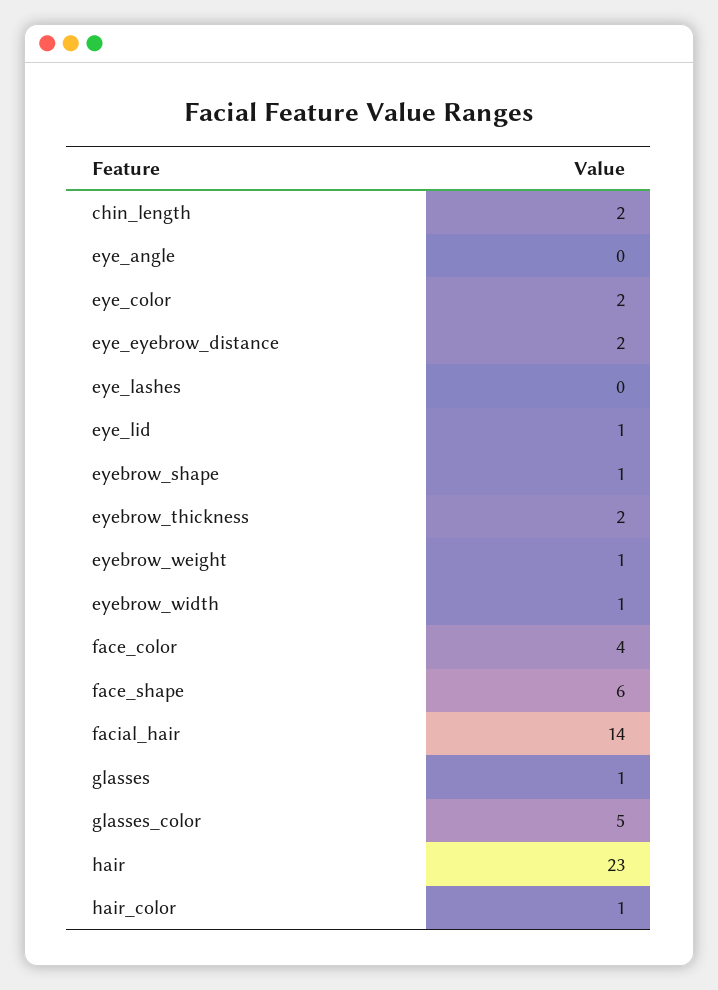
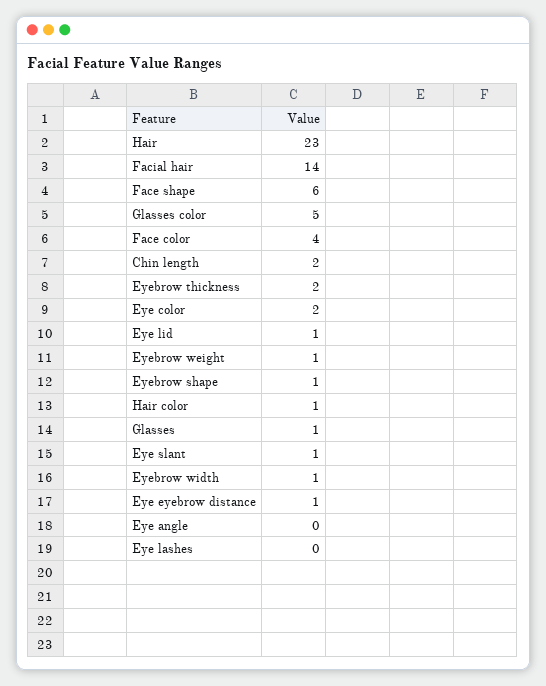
  {
    "chin_length": 2,
    "eye_angle": 0,
    "eye_color": 2,
-   "eye_eyebrow_distance": 2,
+   "eye_eyebrow_distance": 1,
    "eye_lashes": 0,
    "eye_lid": 1,
    "eyebrow_shape": 1,
    "eyebrow_thickness": 2,
    "eyebrow_weight": 1,
    "eyebrow_width": 1,
    "face_color": 4,
    "face_shape": 6,
    "facial_hair": 14,
    "glasses": 1,
    "glasses_color": 5,
    "hair": 23,
-   "hair_color": 1
+   "hair_color": 1,
+   "Eye slant": 1
  }

